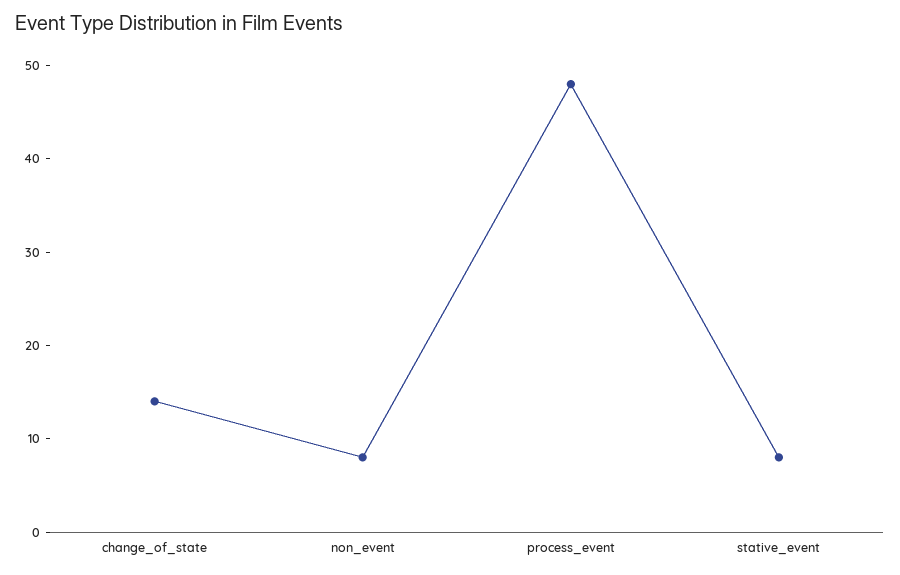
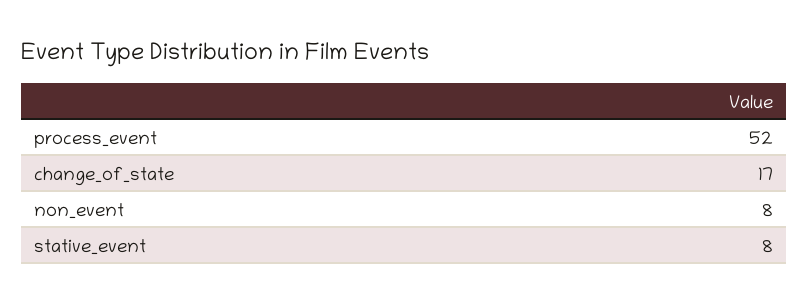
  {
-   "change_of_state": 14,
+   "change_of_state": 17,
    "non_event": 8,
-   "process_event": 48,
+   "process_event": 52,
    "stative_event": 8
  }

